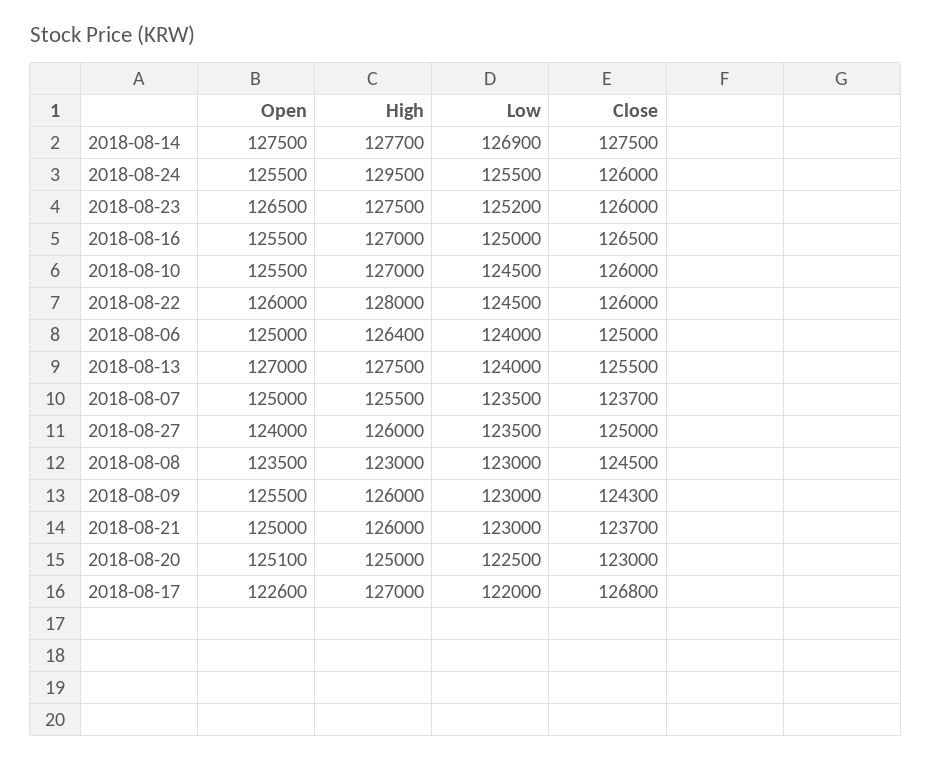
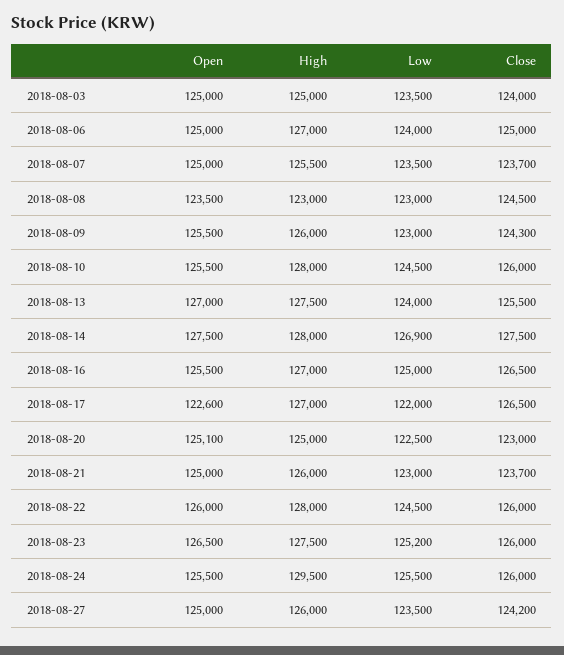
  {
    "Open": {
      "2018-08-14": 127500,
      "2018-08-24": 125500,
      "2018-08-23": 126500,
      "2018-08-16": 125500,
      "2018-08-10": 125500,
      "2018-08-22": 126000,
      "2018-08-06": 125000,
      "2018-08-13": 127000,
      "2018-08-07": 125000,
-     "2018-08-27": 124000,
+     "2018-08-27": 125000,
      "2018-08-08": 123500,
      "2018-08-09": 125500,
      "2018-08-21": 125000,
      "2018-08-20": 125100,
-     "2018-08-17": 122600
+     "2018-08-17": 122600,
+     "2018-08-03": 125000
    },
    "High": {
-     "2018-08-14": 127700,
+     "2018-08-14": 128000,
      "2018-08-24": 129500,
      "2018-08-23": 127500,
      "2018-08-16": 127000,
-     "2018-08-10": 127000,
+     "2018-08-10": 128000,
      "2018-08-22": 128000,
-     "2018-08-06": 126400,
+     "2018-08-06": 127000,
      "2018-08-13": 127500,
      "2018-08-07": 125500,
      "2018-08-27": 126000,
      "2018-08-08": 123000,
      "2018-08-09": 126000,
      "2018-08-21": 126000,
      "2018-08-20": 125000,
-     "2018-08-17": 127000
+     "2018-08-17": 127000,
+     "2018-08-03": 125000
    },
    "Low": {
      "2018-08-14": 126900,
      "2018-08-24": 125500,
      "2018-08-23": 125200,
      "2018-08-16": 125000,
      "2018-08-10": 124500,
      "2018-08-22": 124500,
      "2018-08-06": 124000,
      "2018-08-13": 124000,
      "2018-08-07": 123500,
      "2018-08-27": 123500,
      "2018-08-08": 123000,
      "2018-08-09": 123000,
      "2018-08-21": 123000,
      "2018-08-20": 122500,
-     "2018-08-17": 122000
+     "2018-08-17": 122000,
+     "2018-08-03": 123500
    },
    "Close": {
      "2018-08-14": 127500,
      "2018-08-24": 126000,
      "2018-08-23": 126000,
      "2018-08-16": 126500,
      "2018-08-10": 126000,
      "2018-08-22": 126000,
      "2018-08-06": 125000,
      "2018-08-13": 125500,
      "2018-08-07": 123700,
-     "2018-08-27": 125000,
+     "2018-08-27": 124200,
      "2018-08-08": 124500,
      "2018-08-09": 124300,
      "2018-08-21": 123700,
      "2018-08-20": 123000,
-     "2018-08-17": 126800
+     "2018-08-17": 126500,
+     "2018-08-03": 124000
    }
  }

